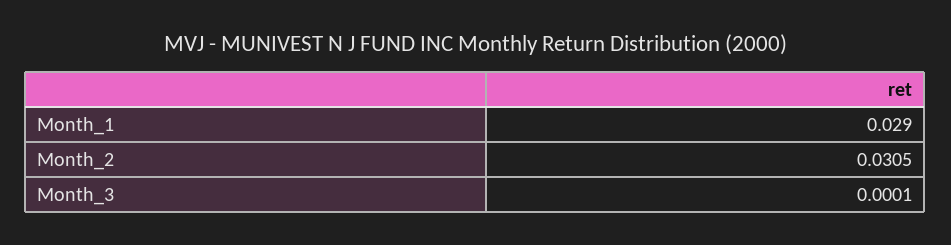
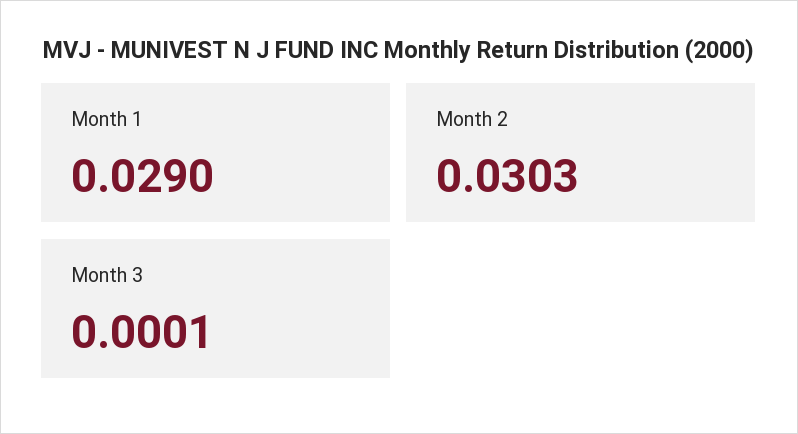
  {
    "Month_1": 0.029,
-   "Month_2": 0.0305,
+   "Month_2": 0.0303,
    "Month_3": 0.0001
  }

